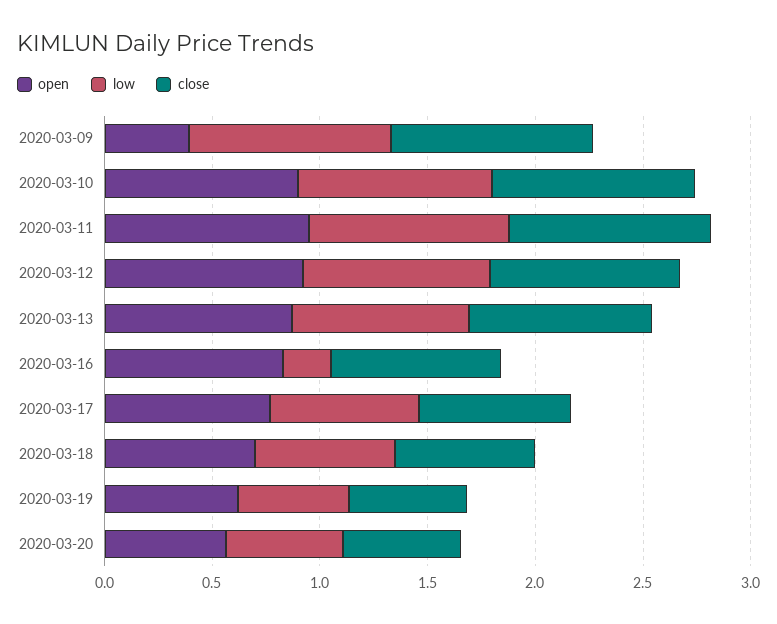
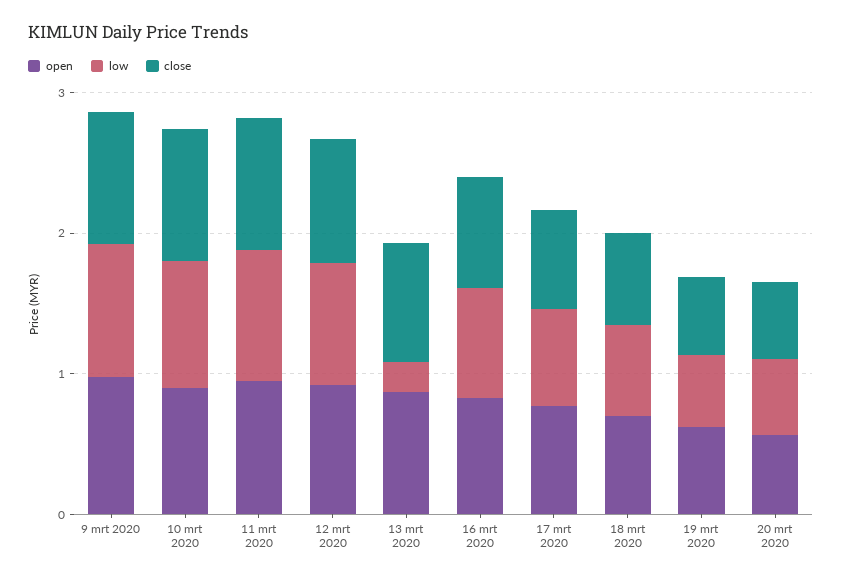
  {
    "open": {
-     "2020-03-09": 0.4,
+     "2020-03-09": 1,
      "2020-03-10": 0.9,
      "2020-03-11": 1,
      "2020-03-12": 0.9,
      "2020-03-13": 0.9,
      "2020-03-16": 0.8,
      "2020-03-17": 0.8,
      "2020-03-18": 0.7,
      "2020-03-19": 0.6,
      "2020-03-20": 0.6
    },
    "low": {
      "2020-03-09": 0.9,
      "2020-03-10": 0.9,
      "2020-03-11": 0.9,
      "2020-03-12": 0.9,
-     "2020-03-13": 0.8,
+     "2020-03-13": 0.2,
-     "2020-03-16": 0.2,
+     "2020-03-16": 0.8,
      "2020-03-17": 0.7,
      "2020-03-18": 0.7,
      "2020-03-19": 0.5,
      "2020-03-20": 0.5
    },
    "close": {
      "2020-03-09": 0.9,
      "2020-03-10": 0.9,
      "2020-03-11": 0.9,
      "2020-03-12": 0.9,
      "2020-03-13": 0.9,
      "2020-03-16": 0.8,
      "2020-03-17": 0.7,
      "2020-03-18": 0.7,
      "2020-03-19": 0.6,
      "2020-03-20": 0.6
    }
  }

